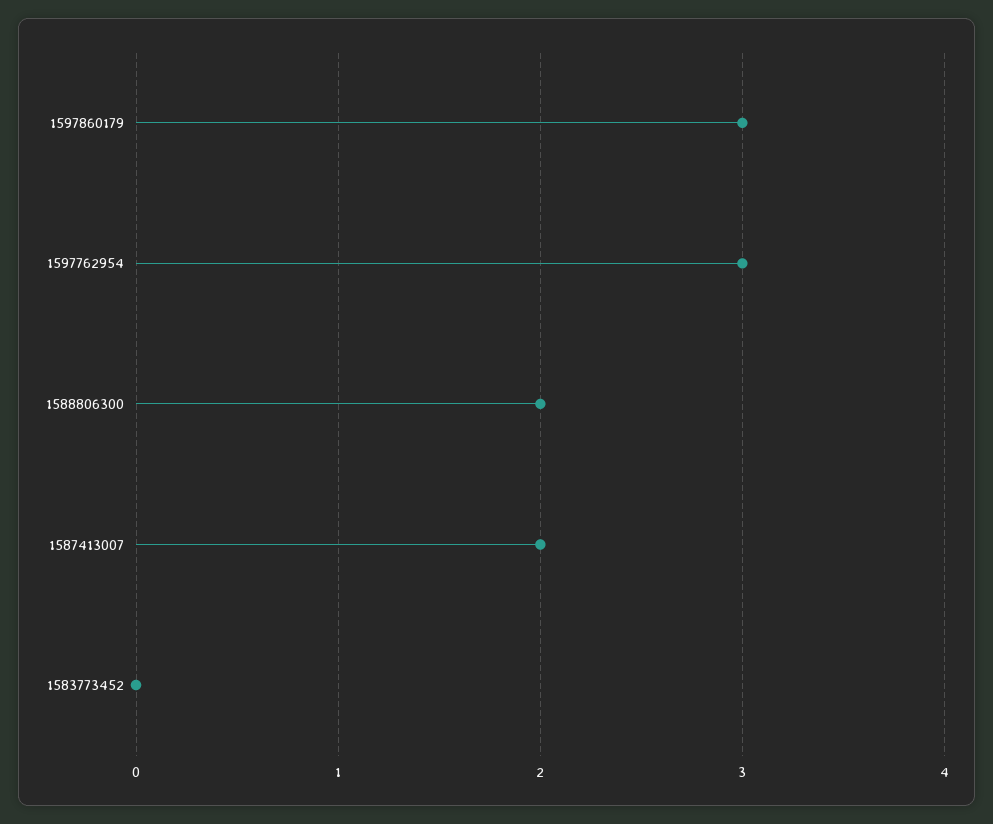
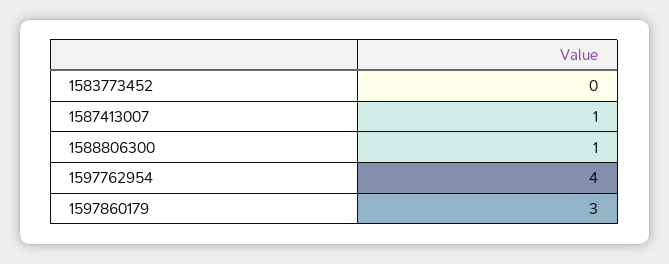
  {
    "1597860179": 3,
-   "1597762954": 3,
+   "1597762954": 4,
-   "1588806300": 2,
+   "1588806300": 1,
-   "1587413007": 2,
+   "1587413007": 1,
    "1583773452": 0
  }

